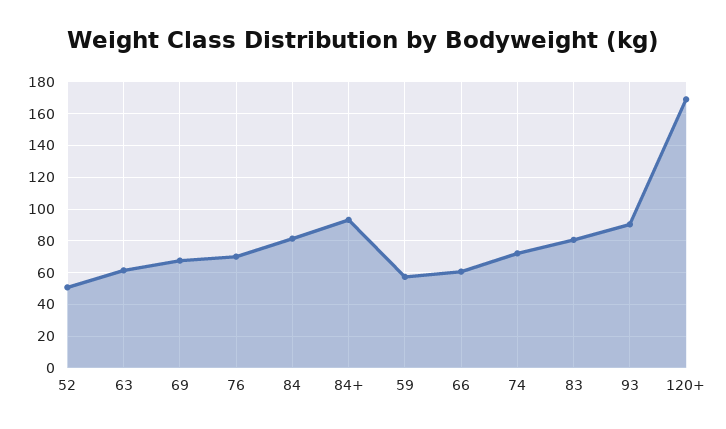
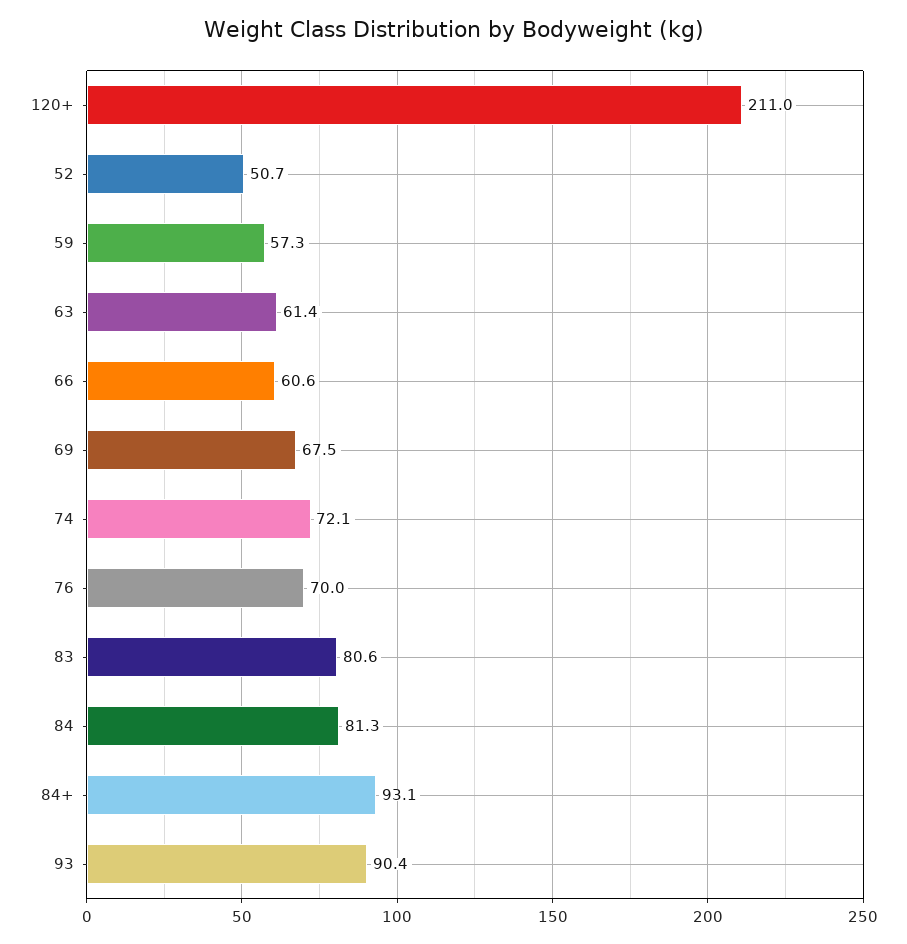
  {
    "52": 50.7,
    "63": 61.4,
    "69": 67.5,
    "76": 70,
    "84": 81.3,
    "84+": 93.1,
    "59": 57.3,
    "66": 60.6,
    "74": 72.1,
    "83": 80.6,
    "93": 90.4,
-   "120+": 170
+   "120+": 211
  }

